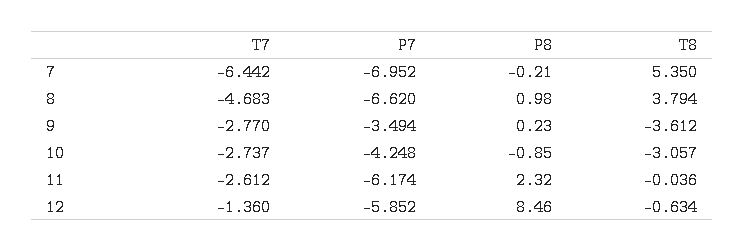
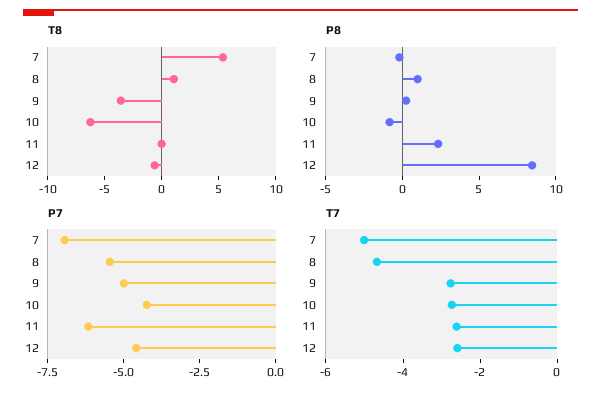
  {
    "T7": {
-     "7": -6.442,
+     "7": -5,
      "8": -4.683,
      "9": -2.77,
      "10": -2.737,
      "11": -2.612,
-     "12": -1.36
+     "12": -2.5
    },
    "P7": {
      "7": -6.952,
-     "8": -6.62,
+     "8": -5.5,
-     "9": -3.494,
+     "9": -5,
      "10": -4.248,
      "11": -6.174,
-     "12": -5.852
+     "12": -4.5
    },
    "P8": {
      "7": -0.21,
      "8": 0.98,
      "9": 0.23,
      "10": -0.85,
      "11": 2.32,
      "12": 8.46
    },
    "T8": {
      "7": 5.35,
-     "8": 3.794,
+     "8": 1,
      "9": -3.612,
-     "10": -3.057,
+     "10": -6,
      "11": -0.036,
      "12": -0.634
    }
  }

